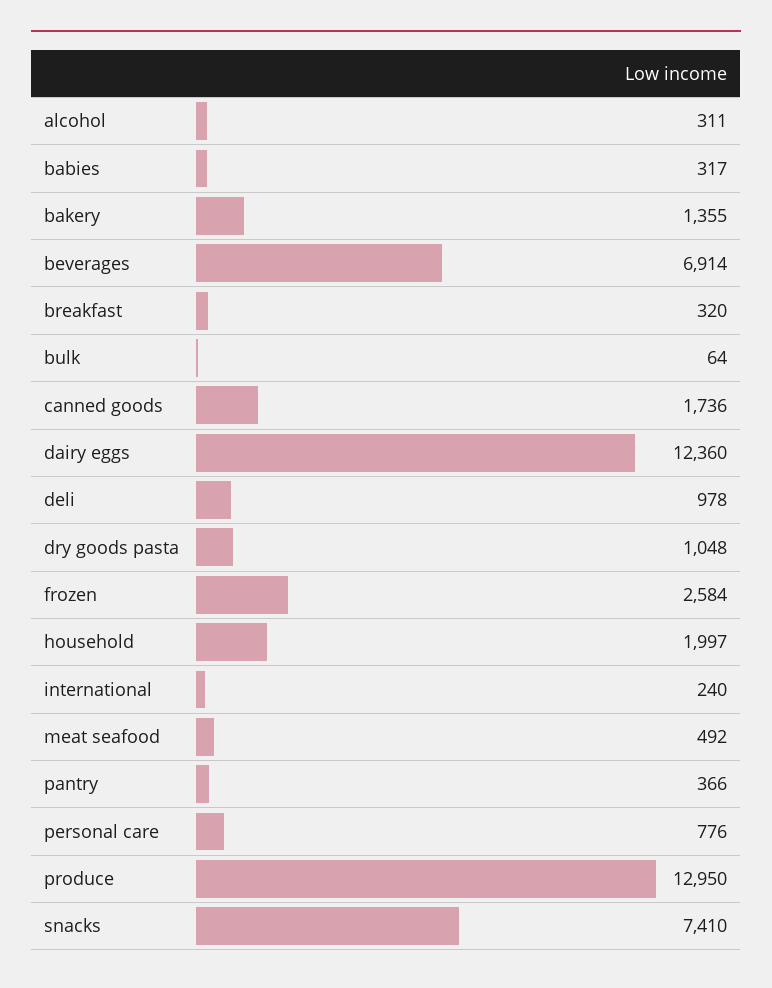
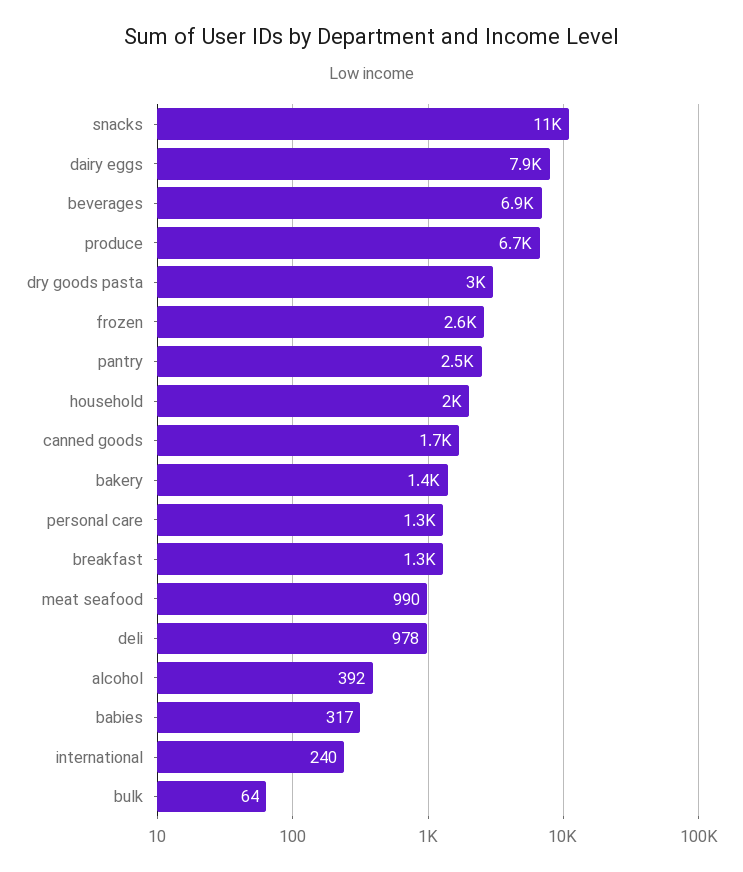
  {
-   "alcohol": 311,
+   "alcohol": 392,
    "babies": 317,
    "bakery": 1355,
    "beverages": 6914,
-   "breakfast": 320,
+   "breakfast": 1300,
    "bulk": 64,
    "canned goods": 1736,
-   "dairy eggs": 12360,
+   "dairy eggs": 7900,
    "deli": 978,
-   "dry goods pasta": 1048,
+   "dry goods pasta": 3000,
    "frozen": 2584,
    "household": 1997,
    "international": 240,
-   "meat seafood": 492,
+   "meat seafood": 990,
-   "pantry": 366,
+   "pantry": 2500,
-   "personal care": 776,
+   "personal care": 1300,
-   "produce": 12950,
+   "produce": 6700,
-   "snacks": 7410
+   "snacks": 11000
  }

